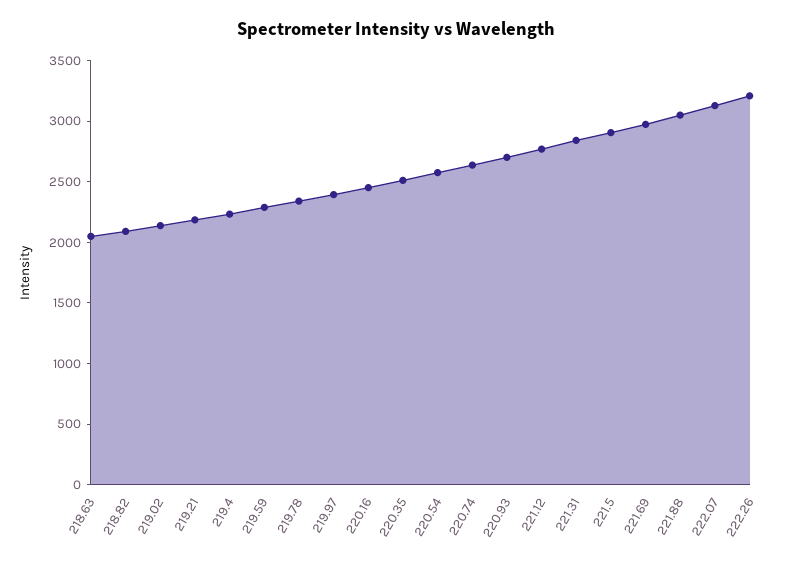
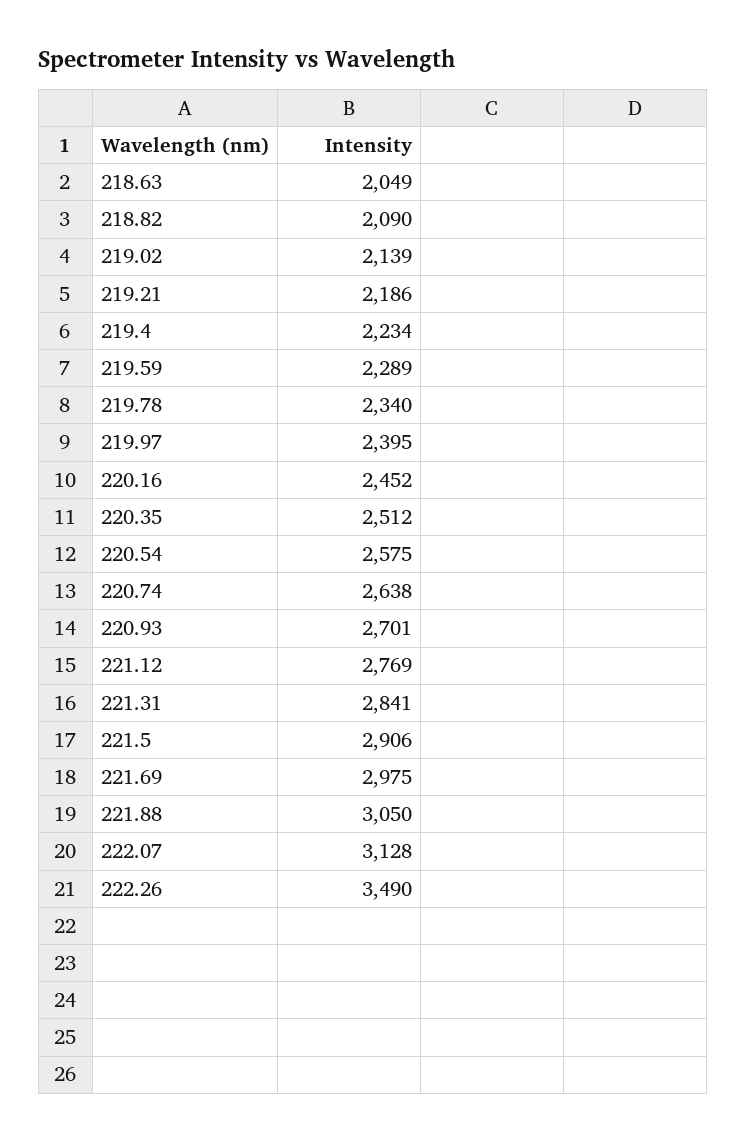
  {
    "218.63": 2049,
    "218.82": 2090,
    "219.02": 2139,
    "219.21": 2186,
    "219.4": 2234,
    "219.59": 2289,
    "219.78": 2340,
    "219.97": 2395,
    "220.16": 2452,
    "220.35": 2512,
    "220.54": 2575,
    "220.74": 2638,
    "220.93": 2701,
    "221.12": 2769,
    "221.31": 2841,
    "221.5": 2906,
    "221.69": 2975,
    "221.88": 3050,
    "222.07": 3128,
-   "222.26": 3200
+   "222.26": 3490
  }

